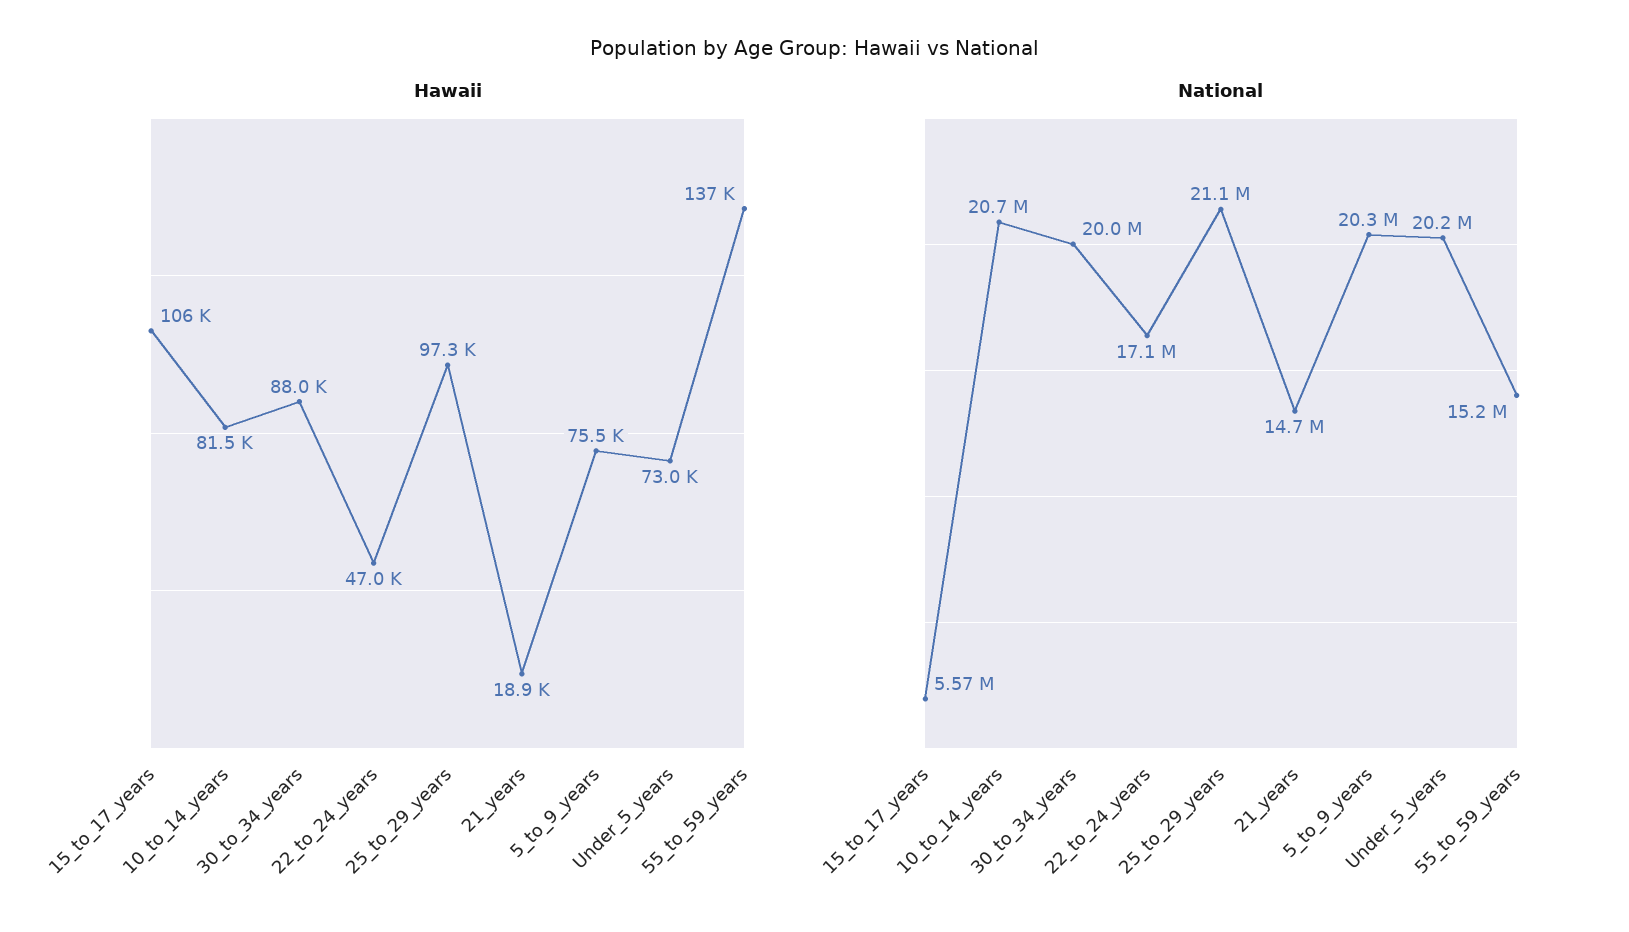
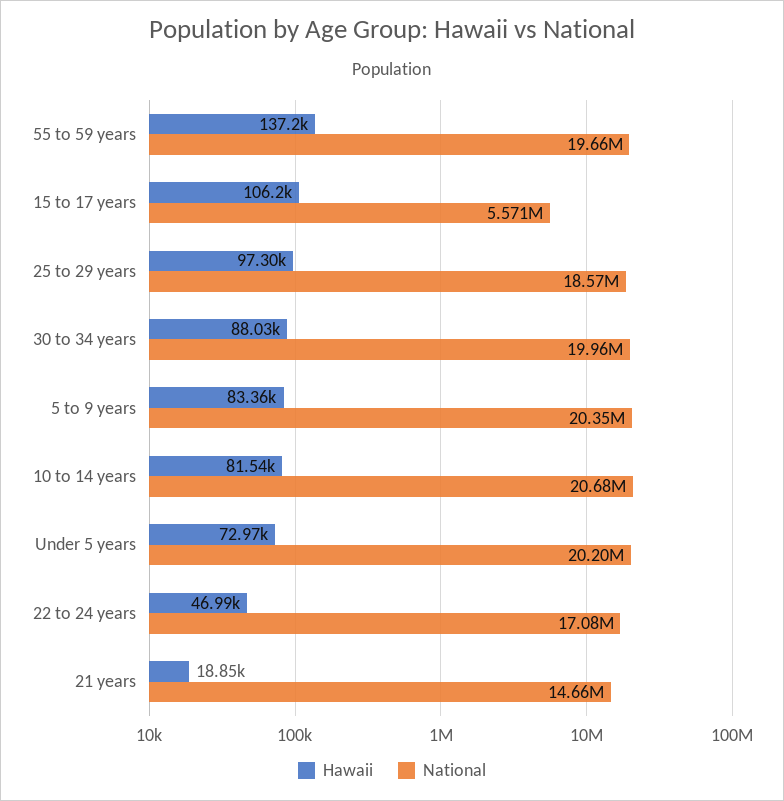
  {
    "Hawaii": {
      "15_to_17_years": 106200,
      "10_to_14_years": 81540,
      "30_to_34_years": 88030,
      "22_to_24_years": 46990,
      "25_to_29_years": 97300,
      "21_years": 18850,
-     "5_to_9_years": 75500,
+     "5_to_9_years": 83360,
      "Under_5_years": 72970,
      "55_to_59_years": 137200
    },
    "National": {
      "15_to_17_years": 5571000,
      "10_to_14_years": 20680000,
      "30_to_34_years": 19960000,
      "22_to_24_years": 17080000,
-     "25_to_29_years": 21100000,
+     "25_to_29_years": 18570000,
      "21_years": 14660000,
      "5_to_9_years": 20350000,
      "Under_5_years": 20200000,
-     "55_to_59_years": 15200000
+     "55_to_59_years": 19660000
    }
  }

